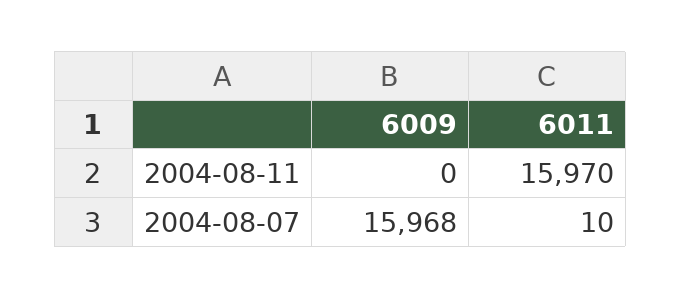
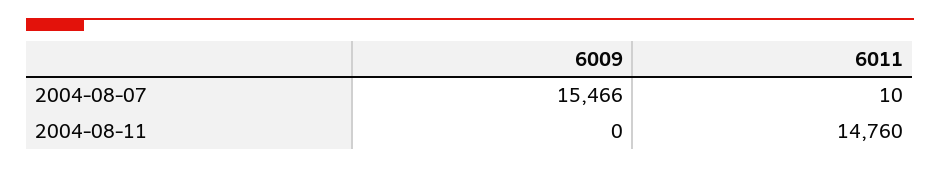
  {
    "6009": {
      "2004-08-11": 0,
-     "2004-08-07": 15968
+     "2004-08-07": 15466
    },
    "6011": {
-     "2004-08-11": 15970,
+     "2004-08-11": 14760,
      "2004-08-07": 10
    }
  }

